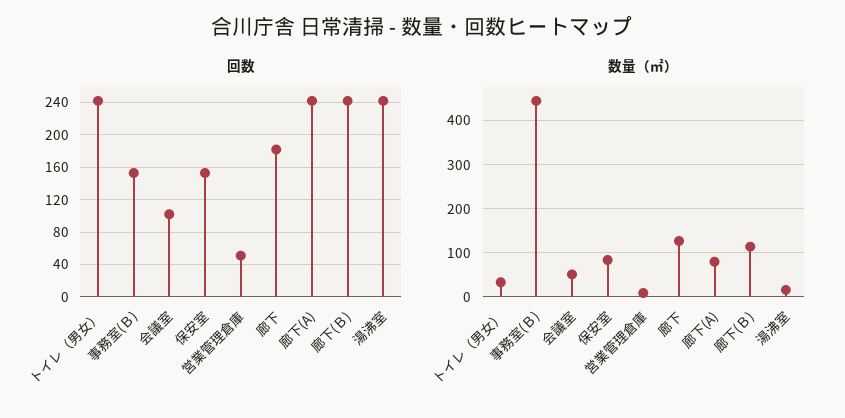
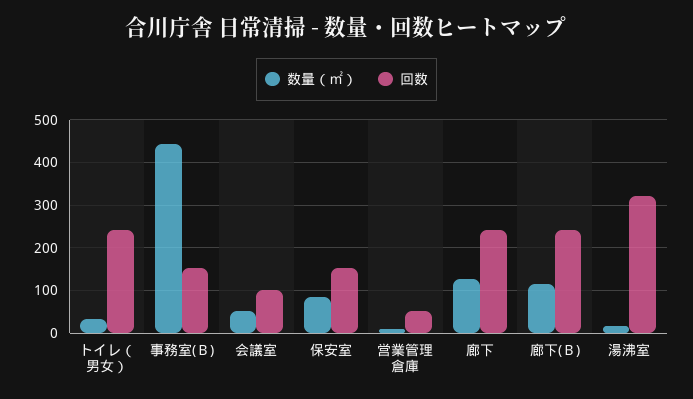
  {
    "回数": {
      "トイレ（男女）": 240,
      "事務室(Ｂ)": 150,
      "会議室": 100,
      "保安室": 150,
      "営業管理倉庫": 50,
-     "廊下": 180,
+     "廊下": 240,
-     "廊下(A)": 240,
      "廊下(Ｂ)": 240,
-     "湯沸室": 240
+     "湯沸室": 320
    },
    "数量（㎡）": {
      "トイレ（男女）": 40,
      "事務室(Ｂ)": 440,
      "会議室": 60,
      "保安室": 80,
      "営業管理倉庫": 0,
      "廊下": 120,
-     "廊下(A)": 80,
      "廊下(Ｂ)": 120,
      "湯沸室": 20
    }
  }

